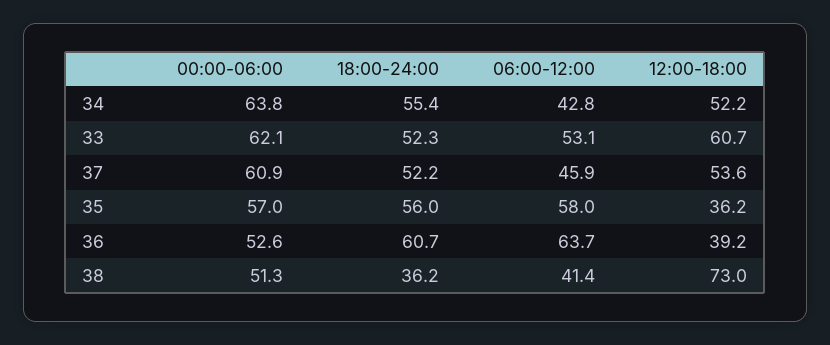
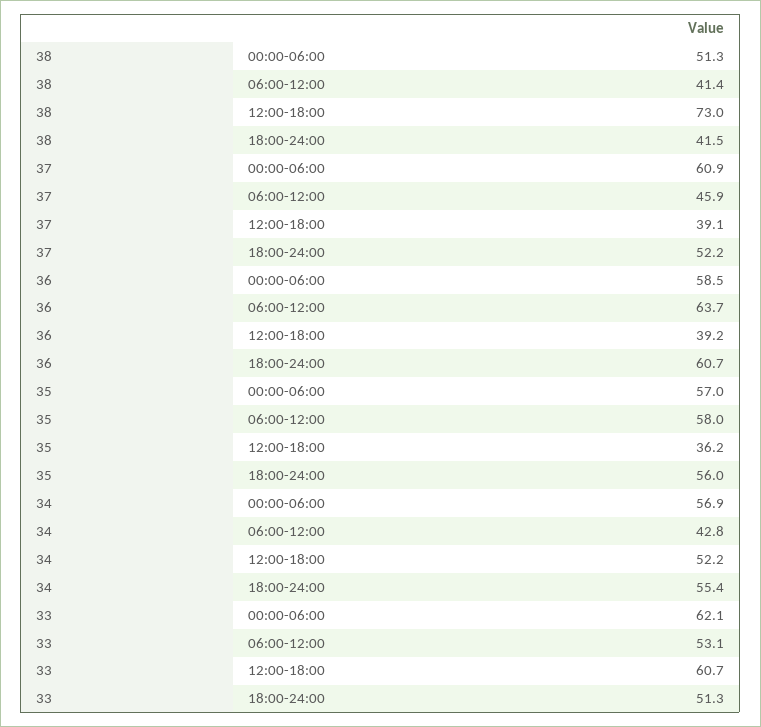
  {
    "00:00-06:00": {
-     "34": 63.8,
+     "34": 56.9,
      "33": 62.1,
      "37": 60.9,
      "35": 57,
-     "36": 52.6,
+     "36": 58.5,
      "38": 51.3
    },
    "18:00-24:00": {
      "34": 55.4,
-     "33": 52.3,
+     "33": 51.3,
      "37": 52.2,
      "35": 56,
      "36": 60.7,
-     "38": 36.2
+     "38": 41.5
    },
    "06:00-12:00": {
      "34": 42.8,
      "33": 53.1,
      "37": 45.9,
      "35": 58,
      "36": 63.7,
      "38": 41.4
    },
    "12:00-18:00": {
      "34": 52.2,
      "33": 60.7,
-     "37": 53.6,
+     "37": 39.1,
      "35": 36.2,
      "36": 39.2,
      "38": 73
    }
  }

